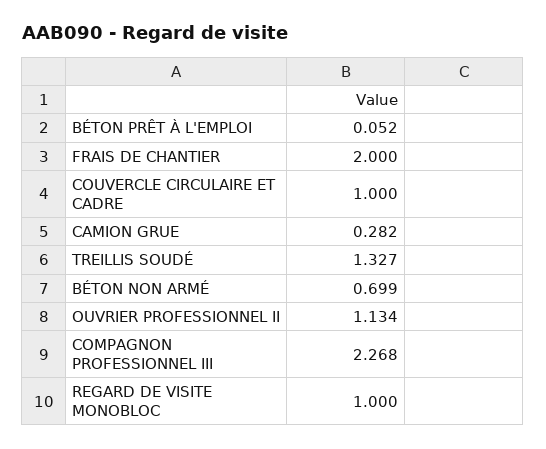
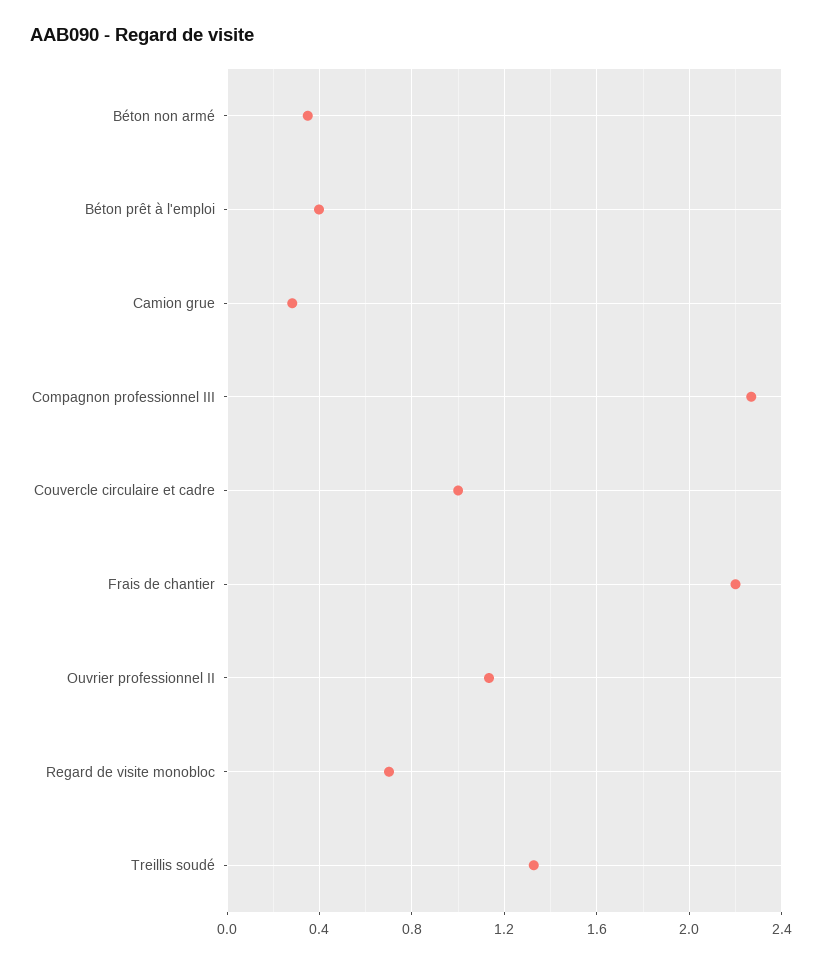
  {
-   "BÉTON PRÊT À L'EMPLOI": 0.052,
+   "BÉTON PRÊT À L'EMPLOI": 0.4,
-   "FRAIS DE CHANTIER": 2,
+   "FRAIS DE CHANTIER": 2.2,
    "COUVERCLE CIRCULAIRE ET CADRE": 1,
    "CAMION GRUE": 0.282,
    "TREILLIS SOUDÉ": 1.327,
-   "BÉTON NON ARMÉ": 0.699,
+   "BÉTON NON ARMÉ": 0.35,
    "OUVRIER PROFESSIONNEL II": 1.134,
    "COMPAGNON PROFESSIONNEL III": 2.268,
-   "REGARD DE VISITE MONOBLOC": 1
+   "REGARD DE VISITE MONOBLOC": 0.7
  }

